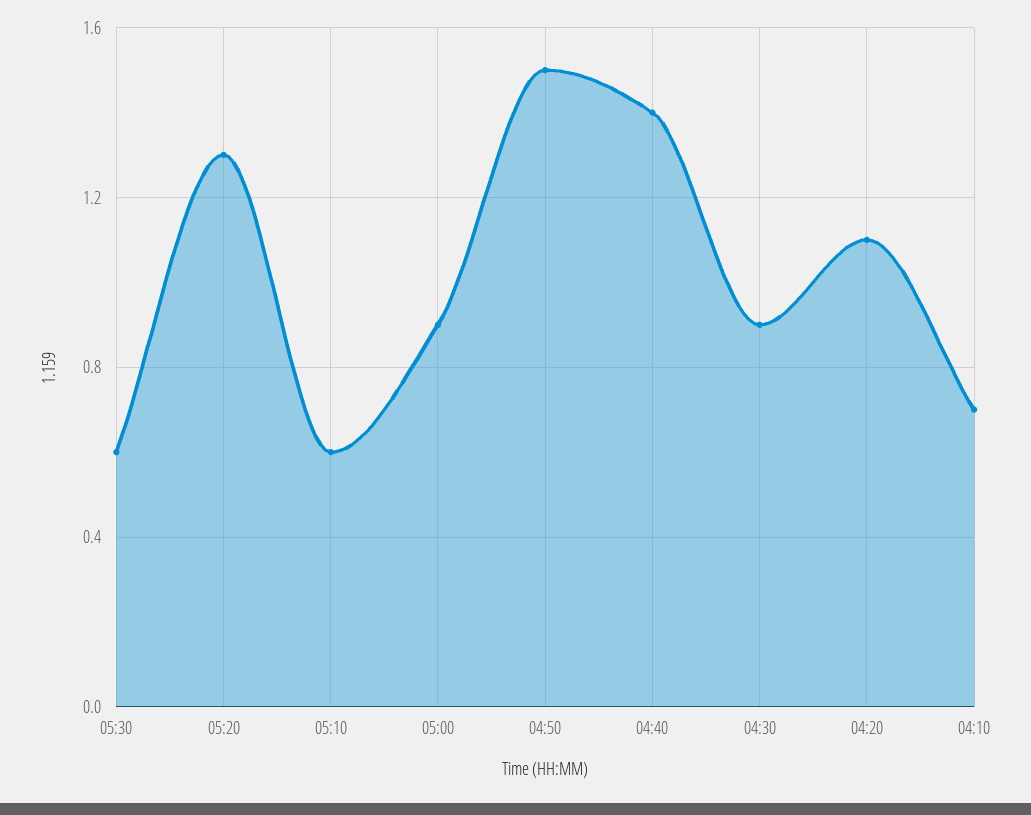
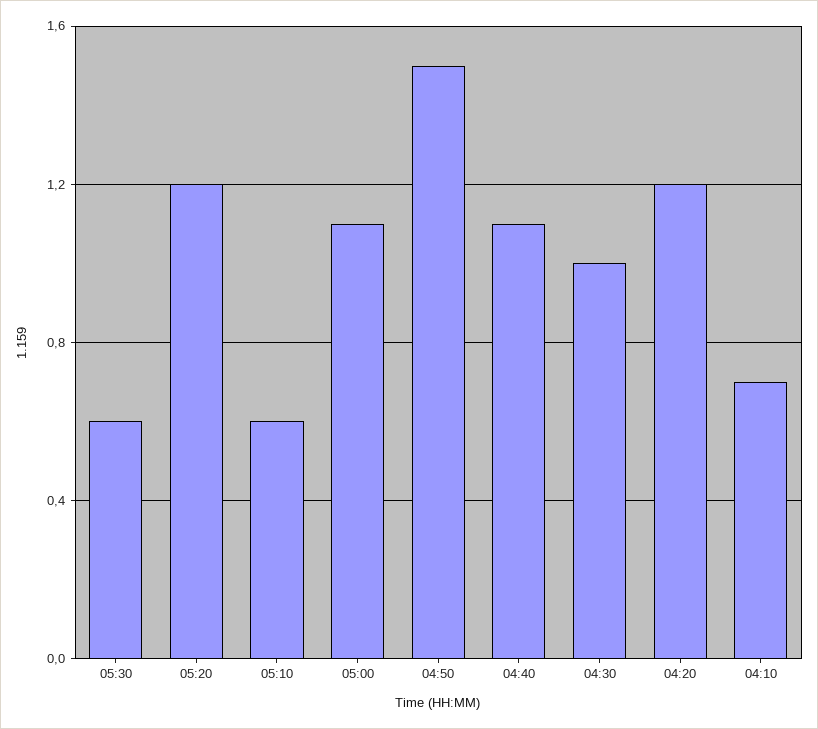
  {
    "05:30": 0.6,
-   "05:20": 1.3,
+   "05:20": 1.2,
    "05:10": 0.6,
-   "05:00": 0.9,
+   "05:00": 1.1,
    "04:50": 1.5,
-   "04:40": 1.4,
+   "04:40": 1.1,
-   "04:30": 0.9,
+   "04:30": 1,
-   "04:20": 1.1,
+   "04:20": 1.2,
    "04:10": 0.7
  }

